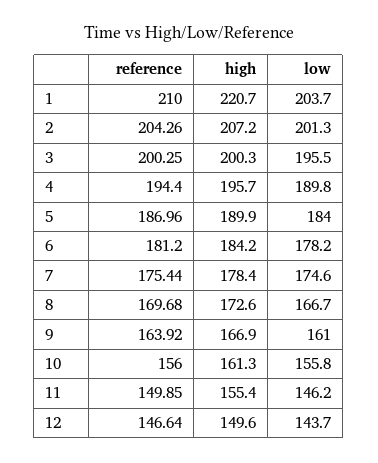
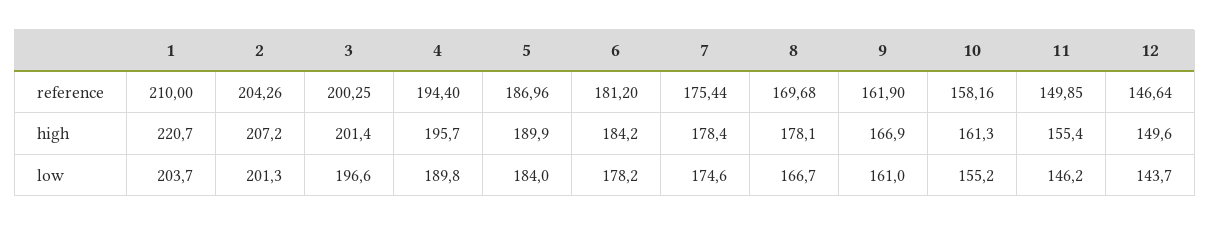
  {
    "reference": {
      "1": 210,
      "2": 204.26,
      "3": 200.25,
      "4": 194.4,
      "5": 186.96,
      "6": 181.2,
      "7": 175.44,
      "8": 169.68,
-     "9": 163.92,
+     "9": 161.9,
-     "10": 156,
+     "10": 158.16,
      "11": 149.85,
      "12": 146.64
    },
    "high": {
      "1": 220.7,
      "2": 207.2,
-     "3": 200.3,
+     "3": 201.4,
      "4": 195.7,
      "5": 189.9,
      "6": 184.2,
      "7": 178.4,
-     "8": 172.6,
+     "8": 178.1,
      "9": 166.9,
      "10": 161.3,
      "11": 155.4,
      "12": 149.6
    },
    "low": {
      "1": 203.7,
      "2": 201.3,
-     "3": 195.5,
+     "3": 196.6,
      "4": 189.8,
      "5": 184,
      "6": 178.2,
      "7": 174.6,
      "8": 166.7,
      "9": 161,
-     "10": 155.8,
+     "10": 155.2,
      "11": 146.2,
      "12": 143.7
    }
  }

